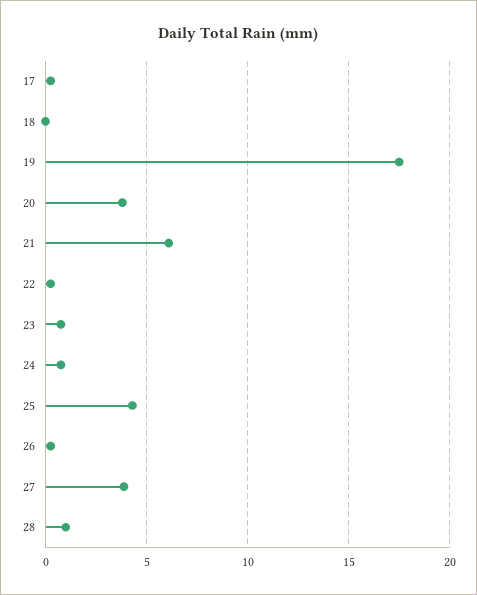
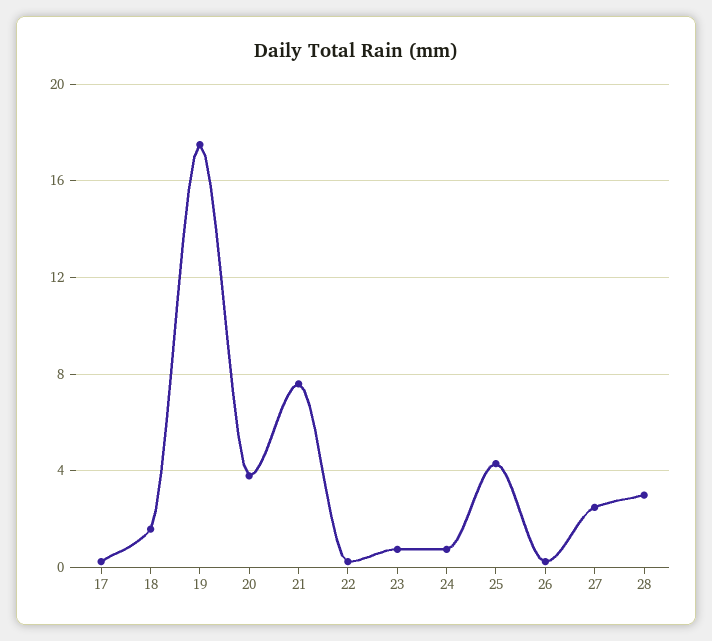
  {
    "17": 0.5,
-   "18": 0,
+   "18": 1.5,
    "19": 17.5,
    "20": 4,
-   "21": 6,
+   "21": 7.5,
    "22": 0.5,
    "23": 1,
    "24": 1,
    "25": 4.5,
    "26": 0.5,
-   "27": 4,
+   "27": 2.5,
-   "28": 1
+   "28": 3
  }

